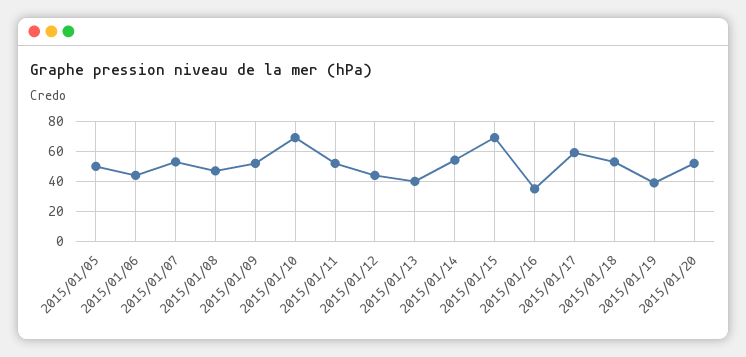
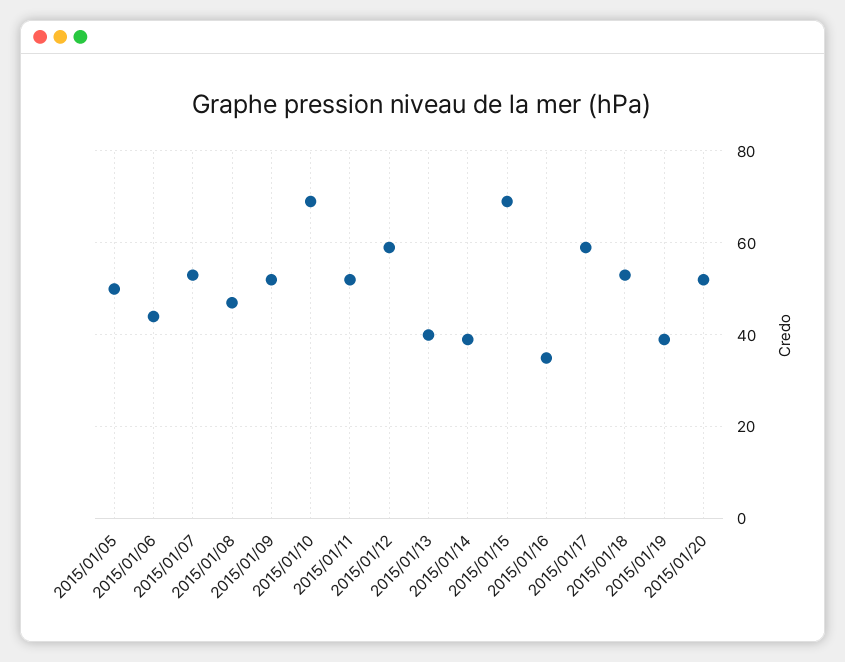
  {
    "2015/01/05": 50,
    "2015/01/06": 45,
    "2015/01/07": 55,
    "2015/01/08": 45,
    "2015/01/09": 50,
    "2015/01/10": 70,
    "2015/01/11": 50,
-   "2015/01/12": 45,
+   "2015/01/12": 60,
    "2015/01/13": 40,
-   "2015/01/14": 55,
+   "2015/01/14": 40,
    "2015/01/15": 70,
    "2015/01/16": 35,
    "2015/01/17": 60,
    "2015/01/18": 55,
    "2015/01/19": 40,
    "2015/01/20": 50
  }

